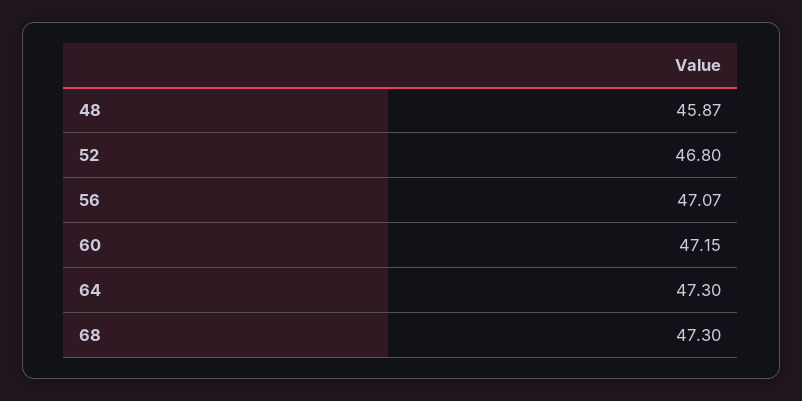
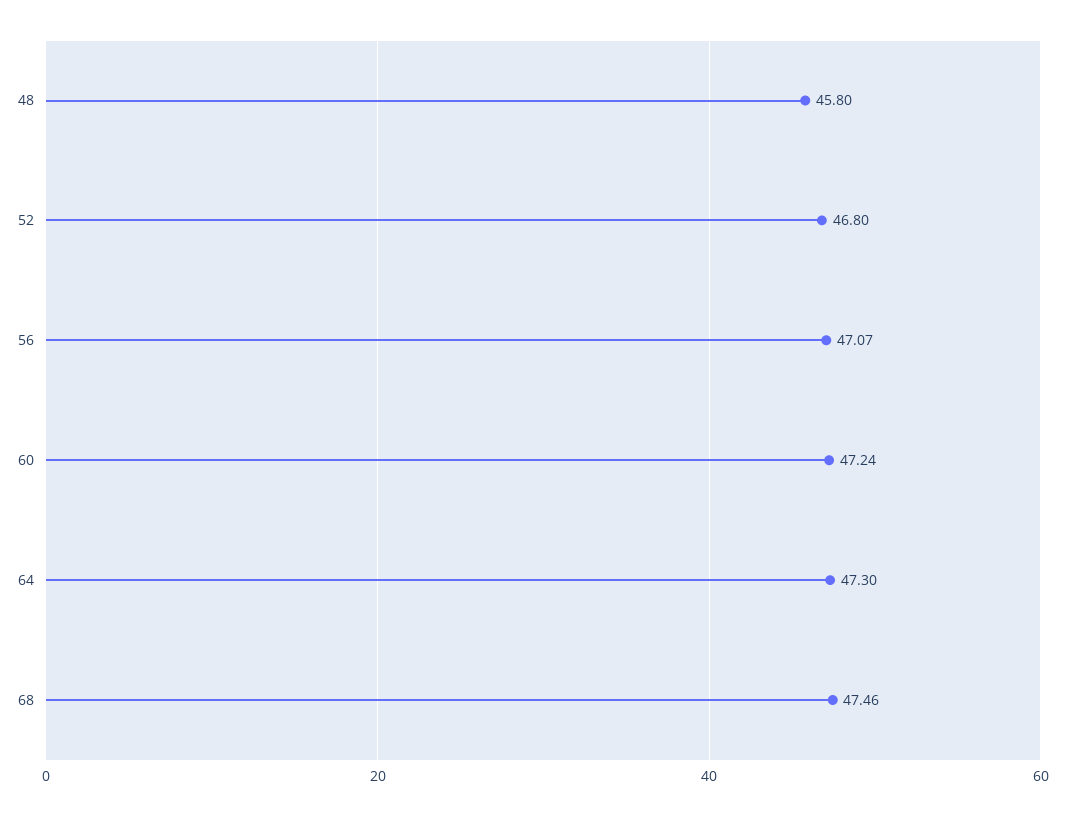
  {
-   "48": 45.87,
+   "48": 45.8,
    "52": 46.8,
    "56": 47.07,
-   "60": 47.15,
+   "60": 47.24,
    "64": 47.3,
-   "68": 47.3
+   "68": 47.46
  }

